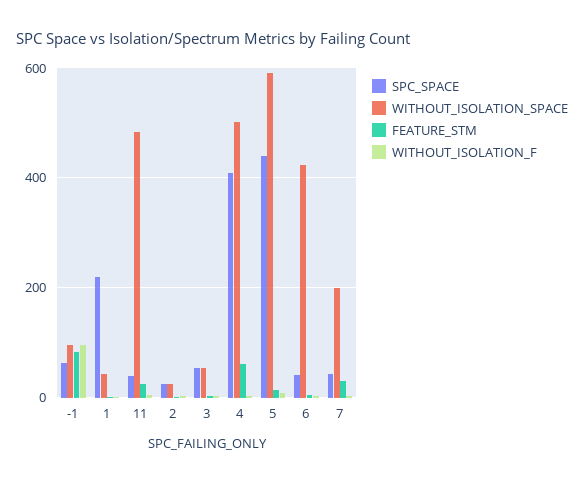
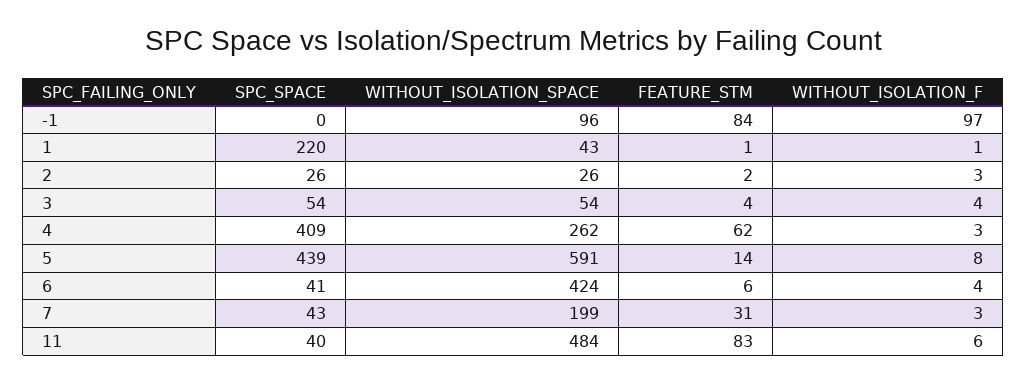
  {
    "SPC_SPACE": {
-     "-1": 60,
+     "-1": 0,
      "1": 220,
      "11": 40,
      "2": 26,
      "3": 54,
      "4": 409,
      "5": 439,
      "6": 41,
      "7": 43
    },
    "WITHOUT_ISOLATION_SPACE": {
      "-1": 96,
      "1": 43,
      "11": 484,
      "2": 26,
      "3": 54,
-     "4": 500,
+     "4": 262,
      "5": 591,
      "6": 424,
      "7": 199
    },
    "FEATURE_STM": {
      "-1": 84,
      "1": 1,
-     "11": 20,
+     "11": 83,
      "2": 2,
      "3": 4,
      "4": 62,
      "5": 14,
      "6": 6,
      "7": 31
    },
    "WITHOUT_ISOLATION_F": {
      "-1": 97,
      "1": 1,
      "11": 6,
      "2": 3,
      "3": 4,
      "4": 3,
      "5": 8,
      "6": 4,
      "7": 3
    }
  }

